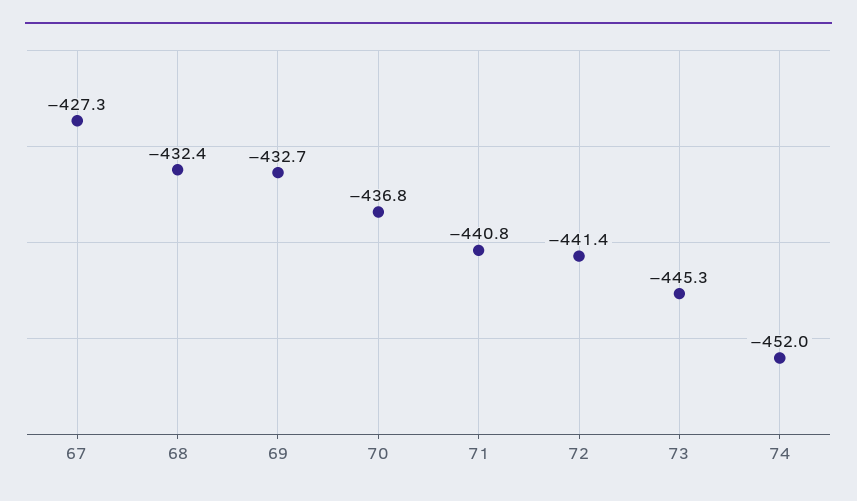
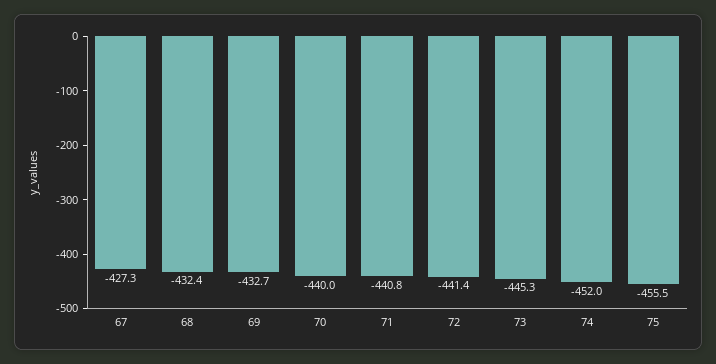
  {
    "67": -427.3,
    "68": -432.4,
    "69": -432.7,
-   "70": -436.8,
+   "70": -440,
    "71": -440.8,
    "72": -441.4,
    "73": -445.3,
-   "74": -452
+   "74": -452,
+   "75": -455.5
  }

